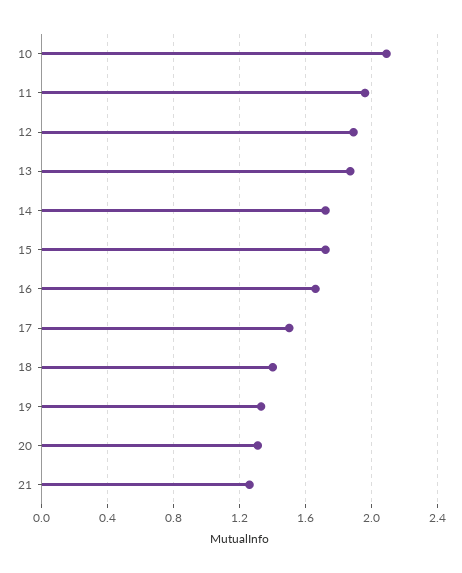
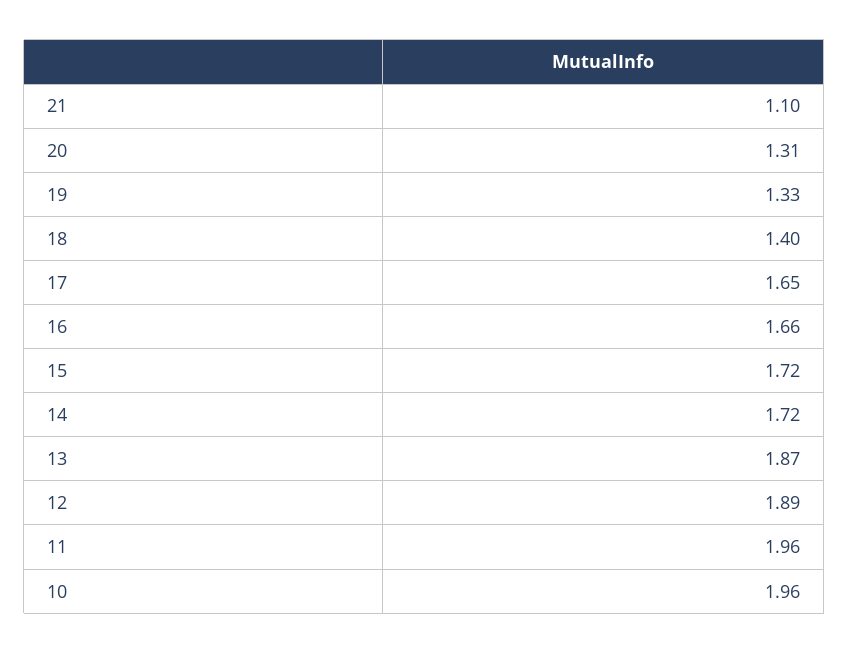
  {
-   "10": 2.1,
+   "10": 1.96,
    "11": 1.96,
    "12": 1.89,
    "13": 1.87,
    "14": 1.72,
    "15": 1.72,
    "16": 1.66,
-   "17": 1.5,
+   "17": 1.65,
    "18": 1.4,
    "19": 1.33,
    "20": 1.31,
-   "21": 1.25
+   "21": 1.1
  }

